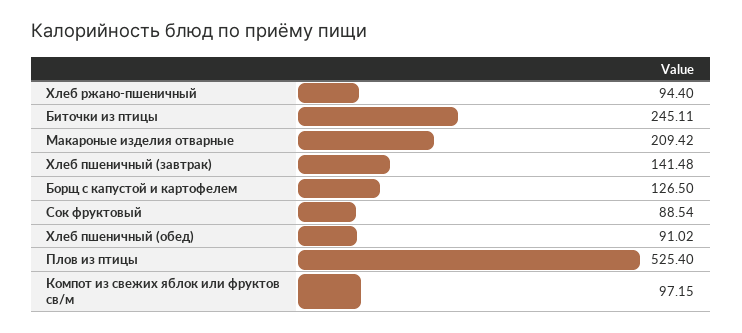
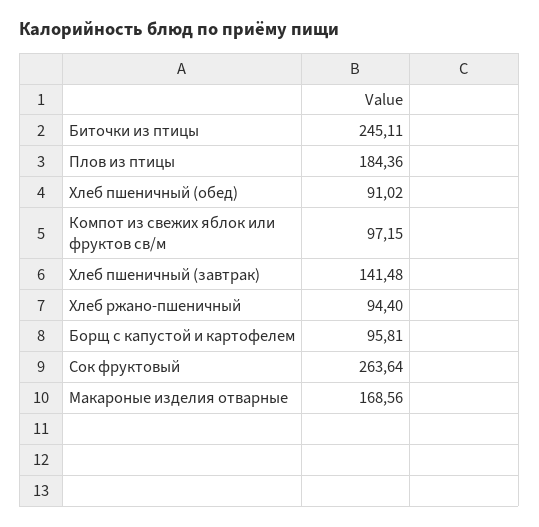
  {
    "Хлеб ржано-пшеничный": 94.4,
    "Биточки из птицы": 245.11,
-   "Макароные изделия отварные": 209.42,
+   "Макароные изделия отварные": 168.56,
    "Хлеб пшеничный (завтрак)": 141.48,
-   "Борщ с капустой и картофелем": 126.5,
+   "Борщ с капустой и картофелем": 95.81,
-   "Сок фруктовый": 88.54,
+   "Сок фруктовый": 263.64,
    "Хлеб пшеничный (обед)": 91.02,
-   "Плов из птицы": 525.4,
+   "Плов из птицы": 184.36,
    "Компот из свежих яблок или фруктов св/м": 97.15
  }

